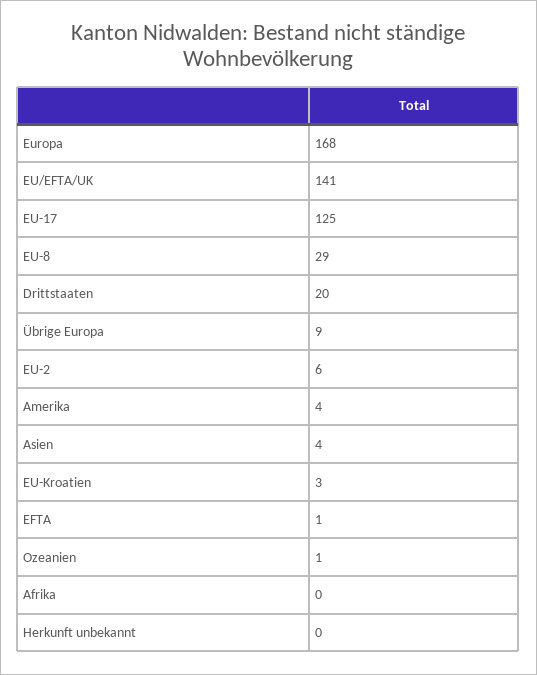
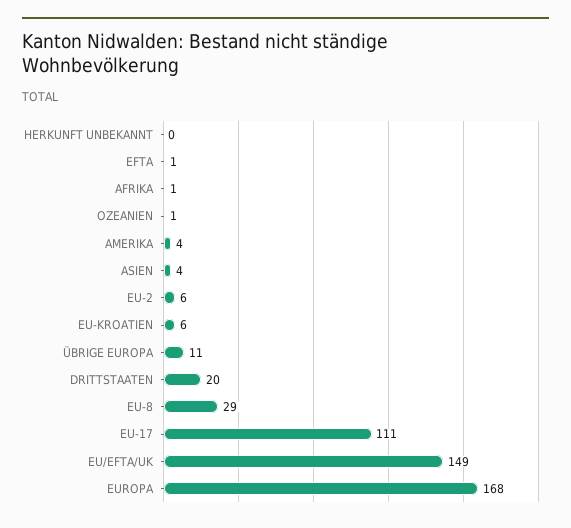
  {
    "Europa": 168,
-   "EU/EFTA/UK": 141,
+   "EU/EFTA/UK": 149,
-   "EU-17": 125,
+   "EU-17": 111,
    "EU-8": 29,
    "Drittstaaten": 20,
-   "Übrige Europa": 9,
+   "Übrige Europa": 11,
    "EU-2": 6,
    "Amerika": 4,
    "Asien": 4,
-   "EU-Kroatien": 3,
+   "EU-Kroatien": 6,
    "EFTA": 1,
    "Ozeanien": 1,
-   "Afrika": 0,
+   "Afrika": 1,
    "Herkunft unbekannt": 0
  }

